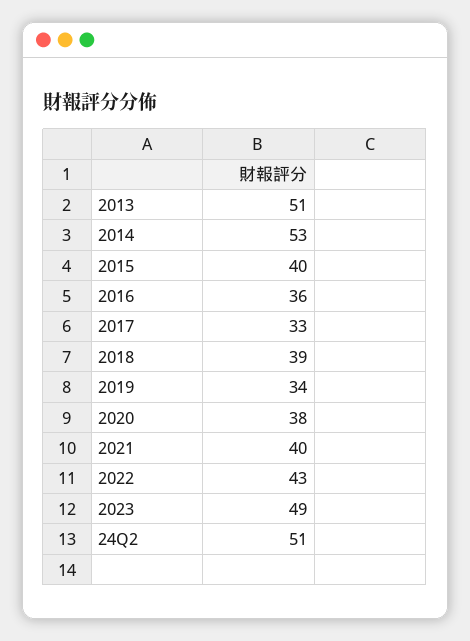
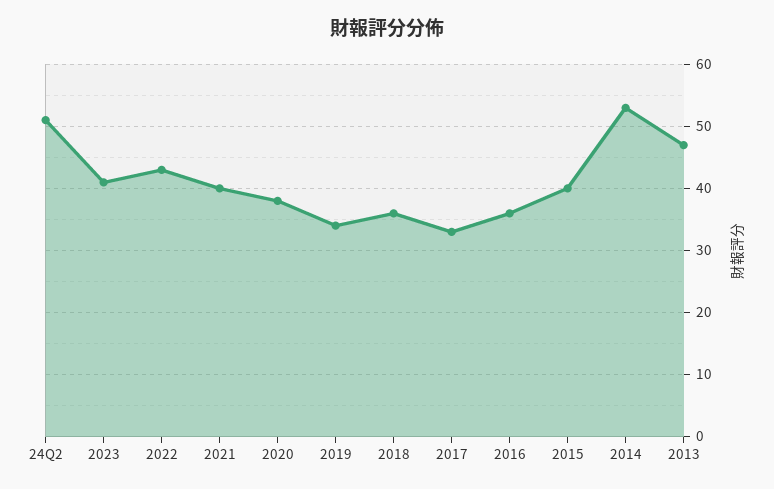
  {
-   "2013": 51,
+   "2013": 47,
    "2014": 53,
    "2015": 40,
    "2016": 36,
    "2017": 33,
-   "2018": 39,
+   "2018": 36,
    "2019": 34,
    "2020": 38,
    "2021": 40,
    "2022": 43,
-   "2023": 49,
+   "2023": 41,
    "24Q2": 51
  }

